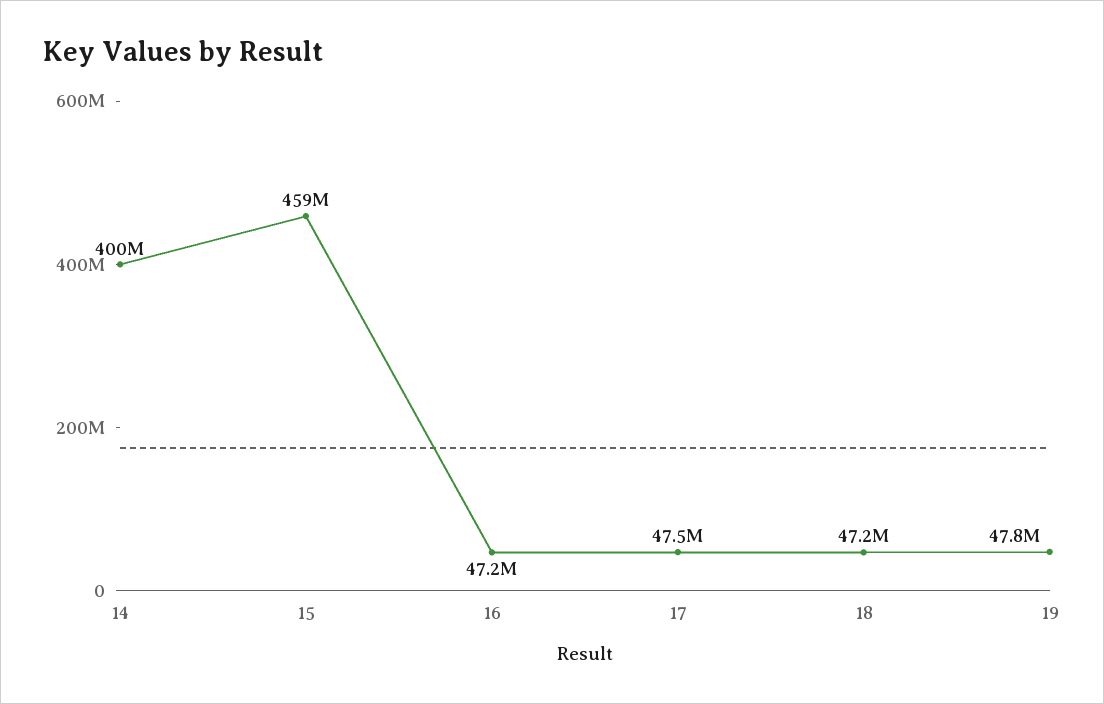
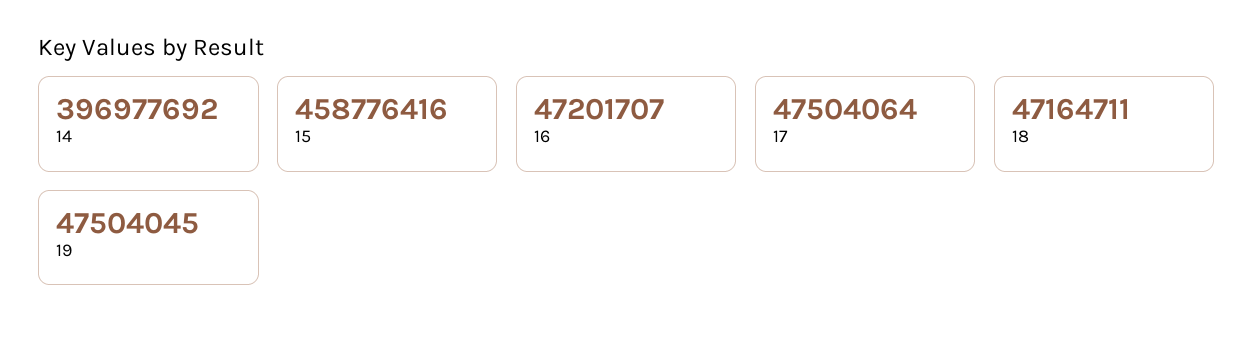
  {
-   "14": 400000000,
+   "14": 396977692,
    "15": 458776416,
    "16": 47201707,
    "17": 47504064,
    "18": 47164711,
-   "19": 47800000
+   "19": 47504045
  }

